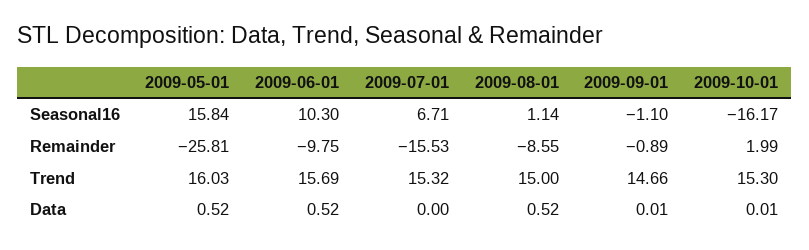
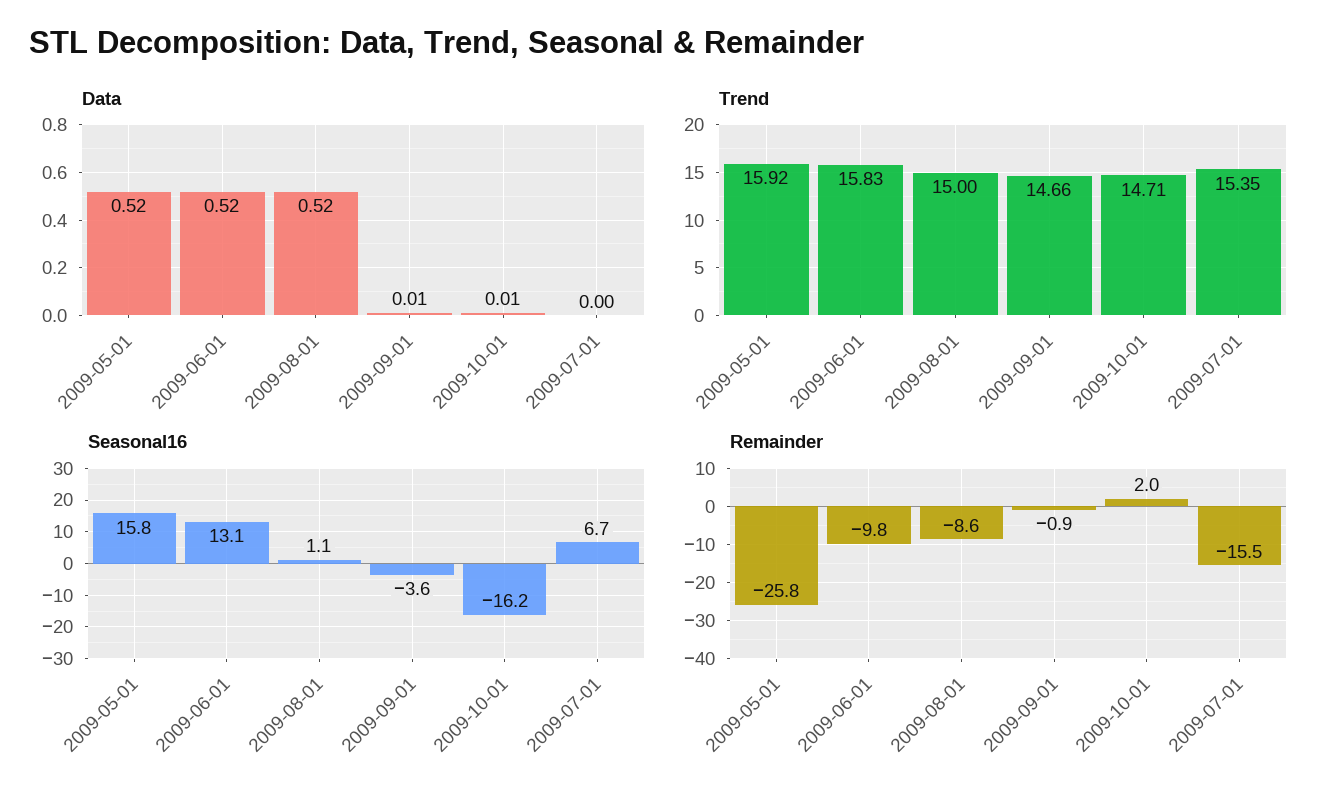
  {
    "Seasonal16": {
      "2009-05-01": 15.84,
-     "2009-06-01": 10.3,
+     "2009-06-01": 13.1,
      "2009-07-01": 6.71,
      "2009-08-01": 1.14,
-     "2009-09-01": -1.1,
+     "2009-09-01": -3.6,
      "2009-10-01": -16.17
    },
    "Remainder": {
      "2009-05-01": -25.81,
      "2009-06-01": -9.75,
      "2009-07-01": -15.53,
      "2009-08-01": -8.55,
      "2009-09-01": -0.89,
      "2009-10-01": 1.99
    },
    "Trend": {
-     "2009-05-01": 16.03,
+     "2009-05-01": 15.92,
-     "2009-06-01": 15.69,
+     "2009-06-01": 15.83,
-     "2009-07-01": 15.32,
+     "2009-07-01": 15.35,
      "2009-08-01": 15,
      "2009-09-01": 14.66,
-     "2009-10-01": 15.3
+     "2009-10-01": 14.71
    },
    "Data": {
      "2009-05-01": 0.52,
      "2009-06-01": 0.52,
      "2009-07-01": 0,
      "2009-08-01": 0.52,
      "2009-09-01": 0.01,
      "2009-10-01": 0.01
    }
  }

